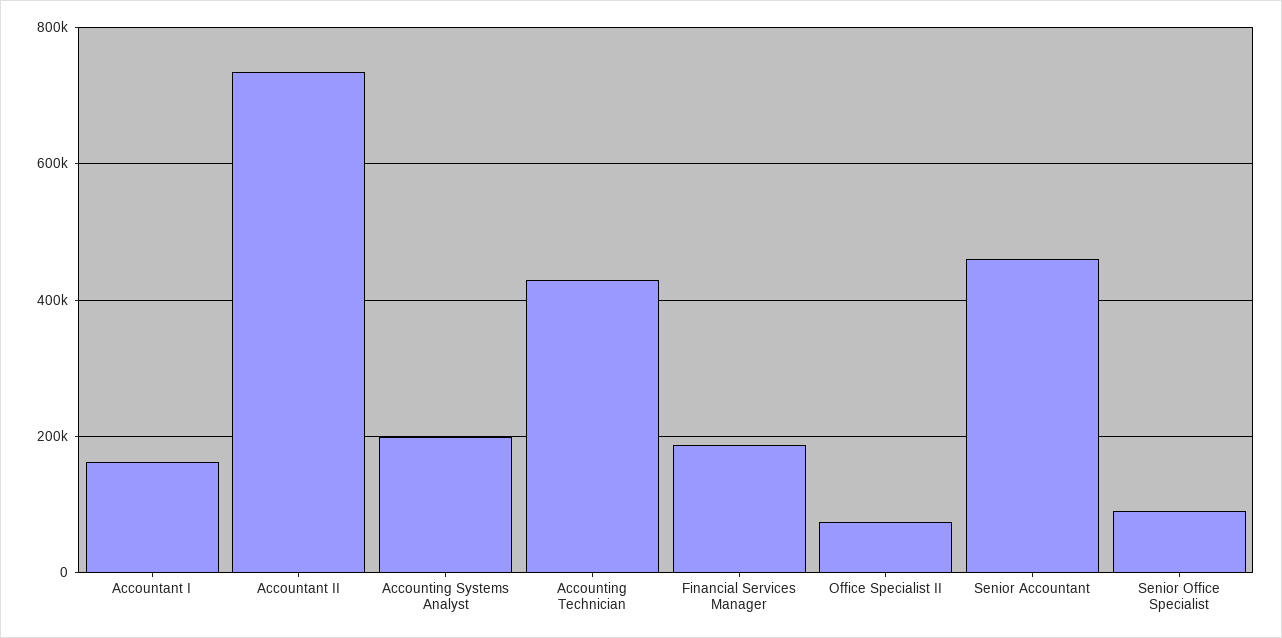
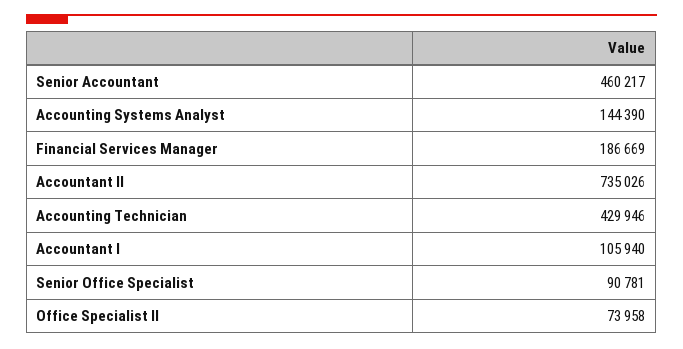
  {
-   "Accountant I": 160000,
+   "Accountant I": 105940,
    "Accountant II": 735026,
-   "Accounting Systems Analyst": 200000,
+   "Accounting Systems Analyst": 144390,
    "Accounting Technician": 429946,
    "Financial Services Manager": 186669,
    "Office Specialist II": 73958,
    "Senior Accountant": 460217,
    "Senior Office Specialist": 90781
  }

